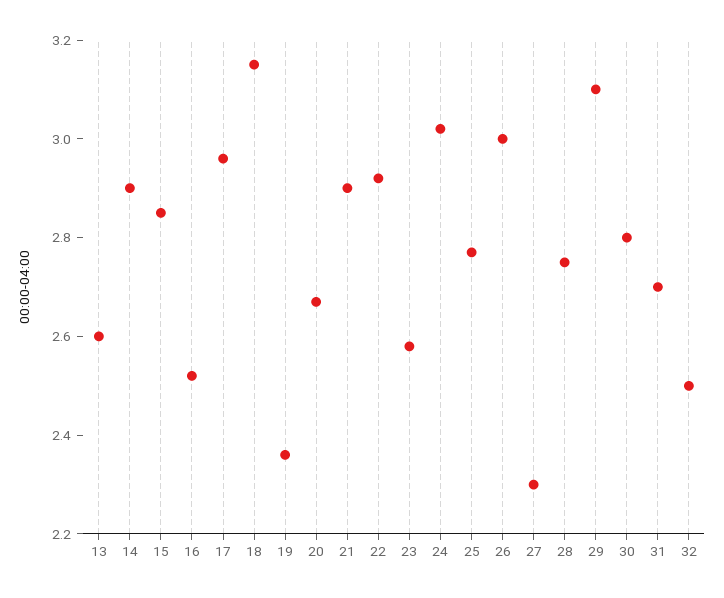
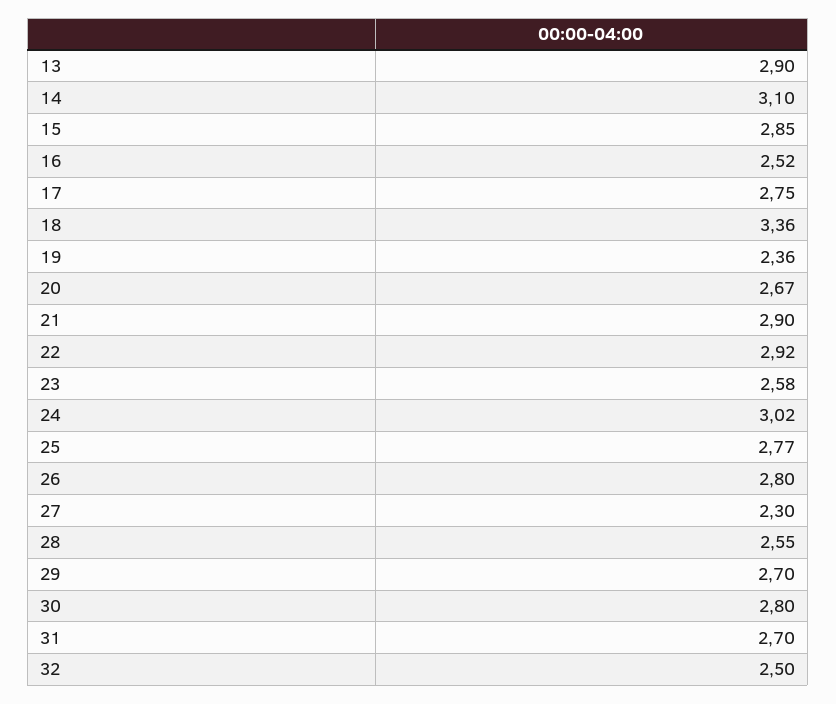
  {
-   "13": 2.6,
+   "13": 2.9,
-   "14": 2.9,
+   "14": 3.1,
    "15": 2.85,
    "16": 2.52,
-   "17": 2.95,
+   "17": 2.75,
-   "18": 3.15,
+   "18": 3.36,
    "19": 2.36,
    "20": 2.67,
    "21": 2.9,
    "22": 2.92,
    "23": 2.58,
    "24": 3.02,
    "25": 2.77,
-   "26": 3,
+   "26": 2.8,
    "27": 2.3,
-   "28": 2.75,
+   "28": 2.55,
-   "29": 3.1,
+   "29": 2.7,
    "30": 2.8,
    "31": 2.7,
    "32": 2.5
  }

